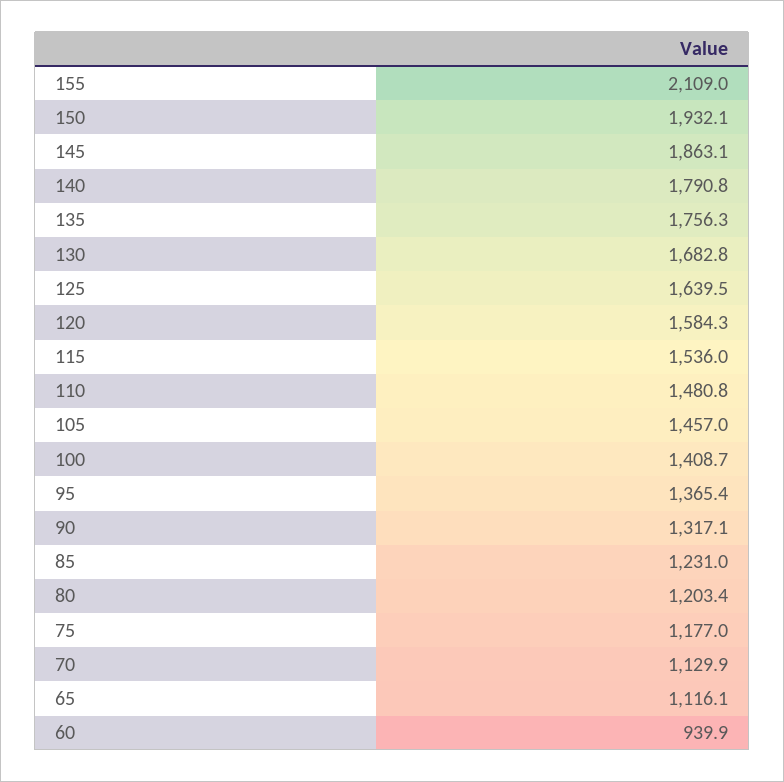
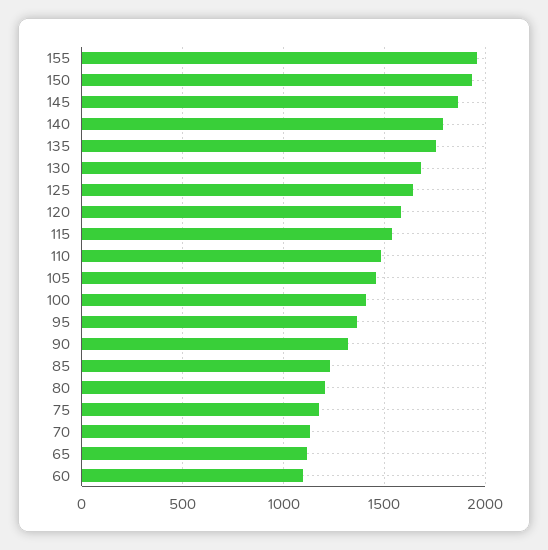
  {
-   "155": 2109,
+   "155": 1950,
    "150": 1932.1,
    "145": 1863.1,
    "140": 1790.8,
    "135": 1756.3,
    "130": 1682.8,
    "125": 1639.5,
    "120": 1584.3,
    "115": 1536,
    "110": 1480.8,
    "105": 1457,
    "100": 1408.7,
    "95": 1365.4,
    "90": 1317.1,
    "85": 1231,
    "80": 1203.4,
    "75": 1177,
    "70": 1129.9,
    "65": 1116.1,
-   "60": 939.9
+   "60": 1100
  }

